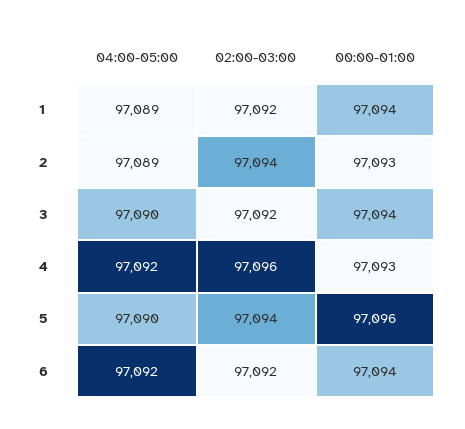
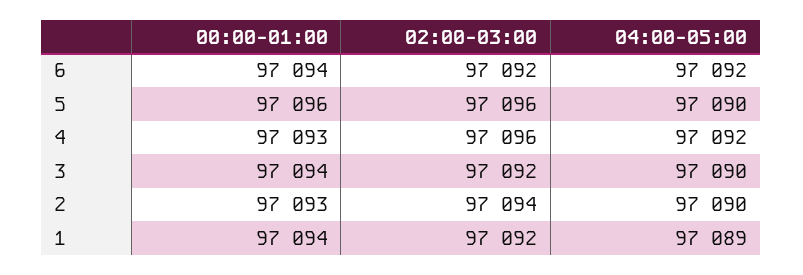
  {
    "04:00-05:00": {
      "1": 97089,
-     "2": 97089,
+     "2": 97090,
      "3": 97090,
      "4": 97092,
      "5": 97090,
      "6": 97092
    },
    "02:00-03:00": {
      "1": 97092,
      "2": 97094,
      "3": 97092,
      "4": 97096,
-     "5": 97094,
+     "5": 97096,
      "6": 97092
    },
    "00:00-01:00": {
      "1": 97094,
      "2": 97093,
      "3": 97094,
      "4": 97093,
      "5": 97096,
      "6": 97094
    }
  }

